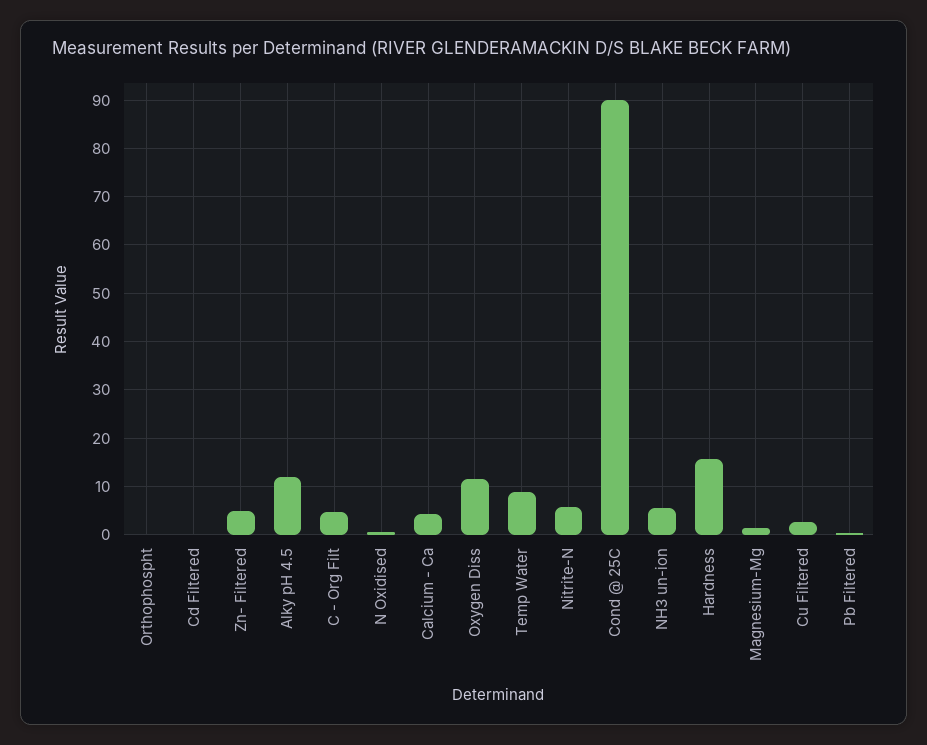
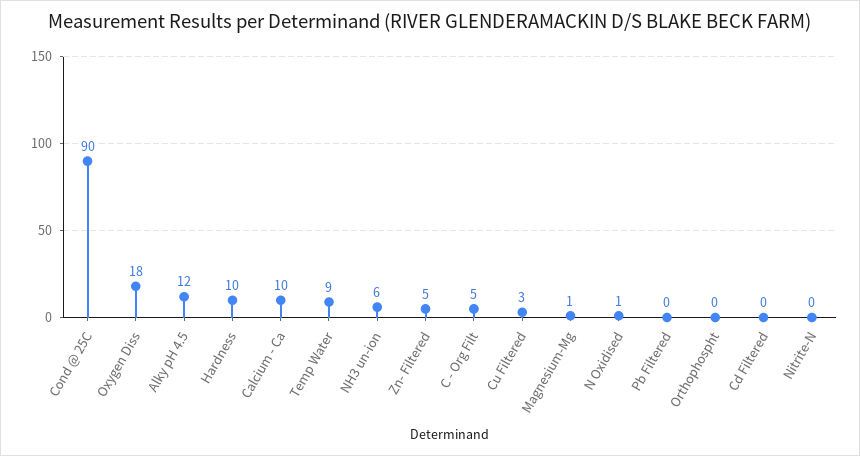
  {
    "Orthophospht": 0,
    "Cd Filtered": 0,
    "Zn- Filtered": 5,
    "Alky pH 4.5": 12,
    "C - Org Filt": 5,
    "N Oxidised": 1,
-   "Calcium - Ca": 4,
+   "Calcium - Ca": 10,
-   "Oxygen Diss": 12,
+   "Oxygen Diss": 18,
    "Temp Water": 9,
-   "Nitrite-N": 6,
+   "Nitrite-N": 0,
    "Cond @ 25C": 90,
    "NH3 un-ion": 6,
-   "Hardness": 16,
+   "Hardness": 10,
    "Magnesium-Mg": 1,
    "Cu Filtered": 3,
    "Pb Filtered": 0
  }

